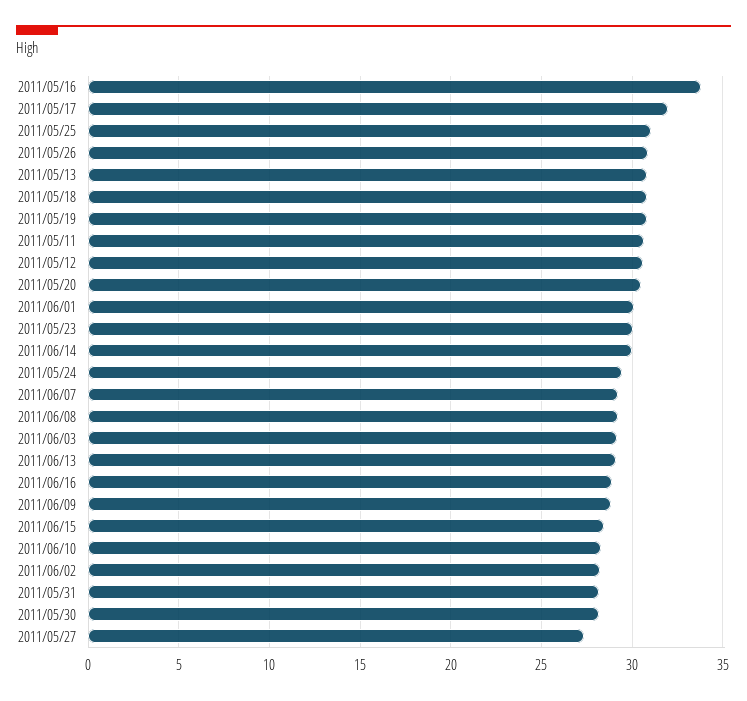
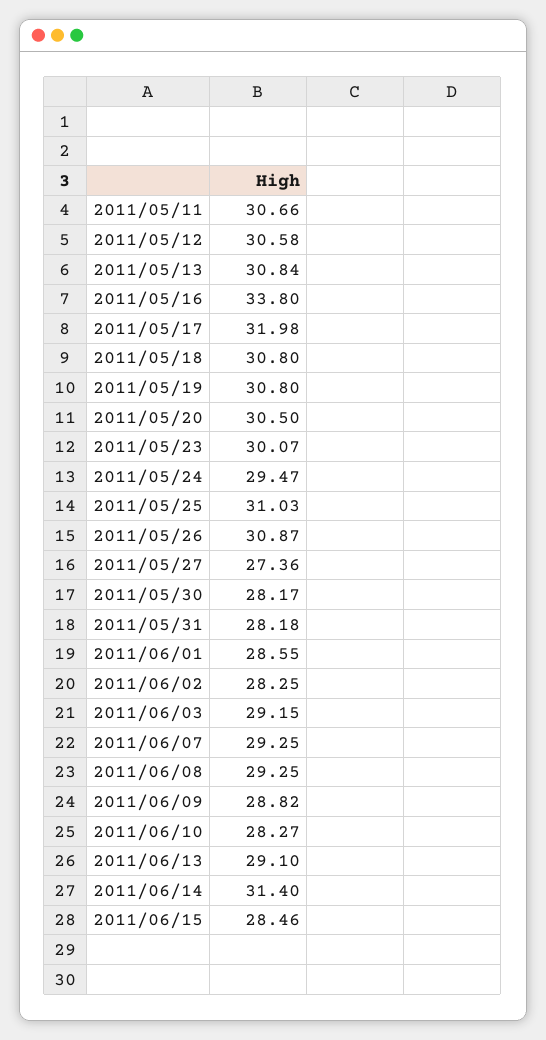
  {
    "2011/05/16": 33.8,
    "2011/05/17": 31.98,
    "2011/05/25": 31.03,
    "2011/05/26": 30.87,
    "2011/05/13": 30.84,
    "2011/05/18": 30.8,
    "2011/05/19": 30.8,
    "2011/05/11": 30.66,
    "2011/05/12": 30.58,
    "2011/05/20": 30.5,
-   "2011/06/01": 30,
+   "2011/06/01": 28.55,
    "2011/05/23": 30.07,
-   "2011/06/14": 30,
+   "2011/06/14": 31.4,
    "2011/05/24": 29.47,
    "2011/06/07": 29.25,
    "2011/06/08": 29.25,
    "2011/06/03": 29.15,
    "2011/06/13": 29.1,
-   "2011/06/16": 29,
    "2011/06/09": 28.82,
    "2011/06/15": 28.46,
    "2011/06/10": 28.27,
    "2011/06/02": 28.25,
    "2011/05/31": 28.18,
    "2011/05/30": 28.17,
    "2011/05/27": 27.36
  }

